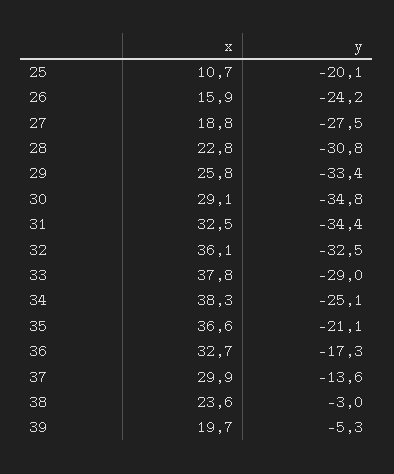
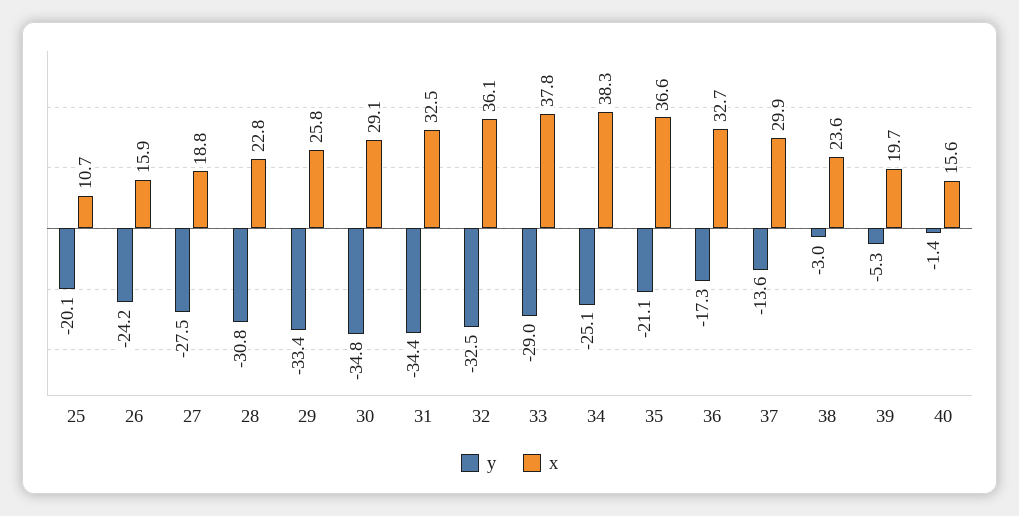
  {
    "x": {
      "25": 10.7,
      "26": 15.9,
      "27": 18.8,
      "28": 22.8,
      "29": 25.8,
      "30": 29.1,
      "31": 32.5,
      "32": 36.1,
      "33": 37.8,
      "34": 38.3,
      "35": 36.6,
      "36": 32.7,
      "37": 29.9,
      "38": 23.6,
-     "39": 19.7
+     "39": 19.7,
+     "40": 15.6
    },
    "y": {
      "25": -20.1,
      "26": -24.2,
      "27": -27.5,
      "28": -30.8,
      "29": -33.4,
      "30": -34.8,
      "31": -34.4,
      "32": -32.5,
      "33": -29,
      "34": -25.1,
      "35": -21.1,
      "36": -17.3,
      "37": -13.6,
      "38": -3,
-     "39": -5.3
+     "39": -5.3,
+     "40": -1.4
    }
  }

